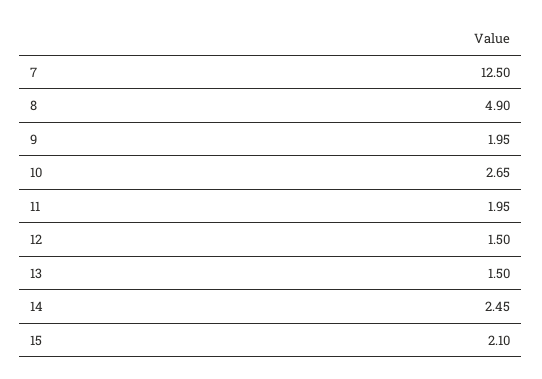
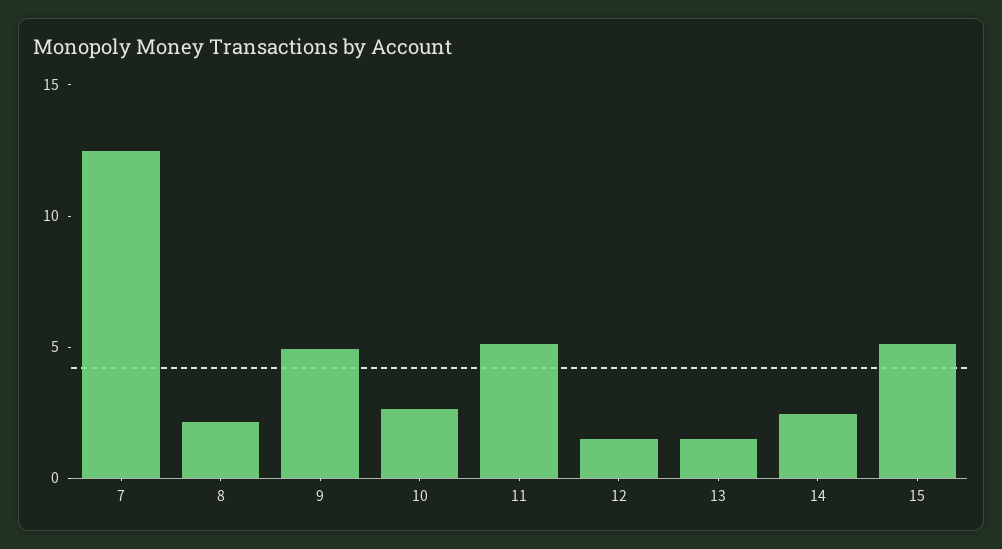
  {
    "7": 12.5,
-   "8": 4.9,
+   "8": 2,
-   "9": 1.95,
+   "9": 5,
    "10": 2.65,
-   "11": 1.95,
+   "11": 5,
    "12": 1.5,
    "13": 1.5,
    "14": 2.45,
-   "15": 2.1
+   "15": 5
  }

